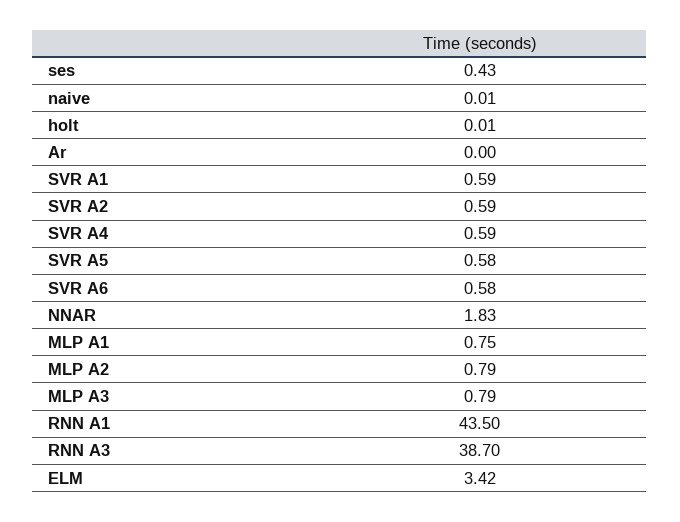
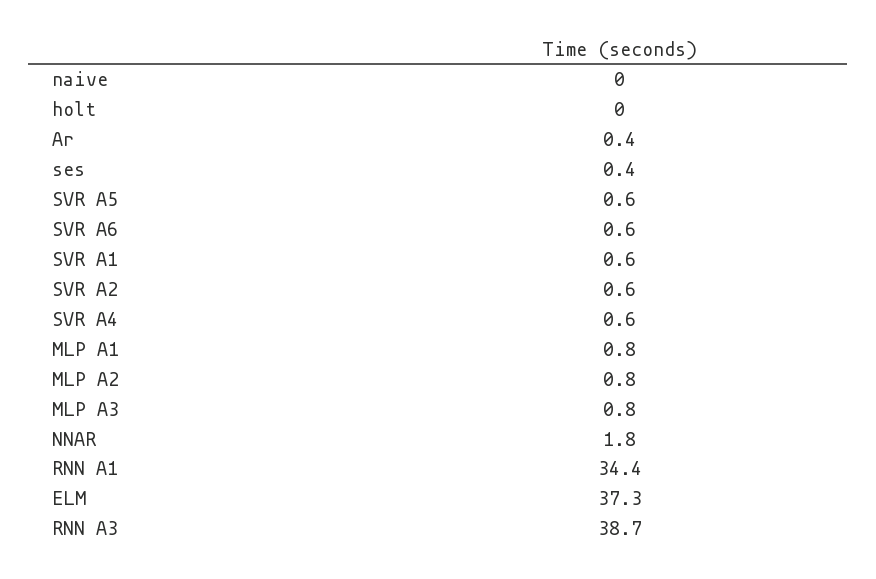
  {
    "ses": 0.43,
    "naive": 0.01,
    "holt": 0.01,
-   "Ar": 0,
+   "Ar": 0.4,
    "SVR A1": 0.59,
    "SVR A2": 0.59,
    "SVR A4": 0.59,
    "SVR A5": 0.58,
    "SVR A6": 0.58,
    "NNAR": 1.83,
    "MLP A1": 0.75,
    "MLP A2": 0.79,
    "MLP A3": 0.79,
-   "RNN A1": 43.5,
+   "RNN A1": 34.4,
    "RNN A3": 38.7,
-   "ELM": 3.42
+   "ELM": 37.3
  }

